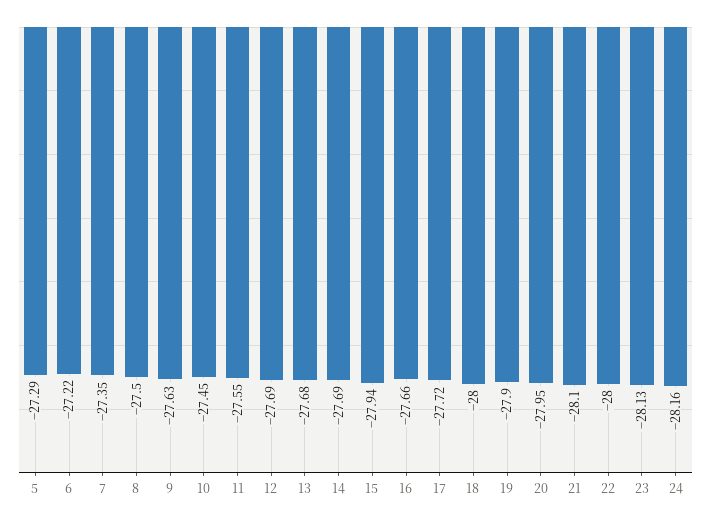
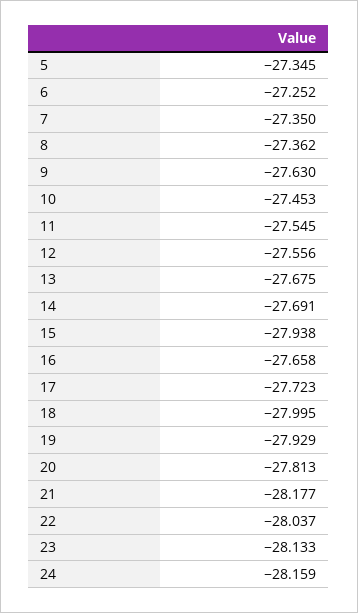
  {
-   "5": -27.29,
+   "5": -27.345,
-   "6": -27.22,
+   "6": -27.252,
    "7": -27.35,
-   "8": -27.5,
+   "8": -27.362,
    "9": -27.63,
    "10": -27.453,
    "11": -27.545,
-   "12": -27.69,
+   "12": -27.556,
    "13": -27.675,
    "14": -27.691,
    "15": -27.938,
    "16": -27.658,
    "17": -27.723,
    "18": -27.995,
-   "19": -27.9,
+   "19": -27.929,
-   "20": -27.95,
+   "20": -27.813,
-   "21": -28.1,
+   "21": -28.177,
-   "22": -28,
+   "22": -28.037,
    "23": -28.133,
    "24": -28.159
  }

